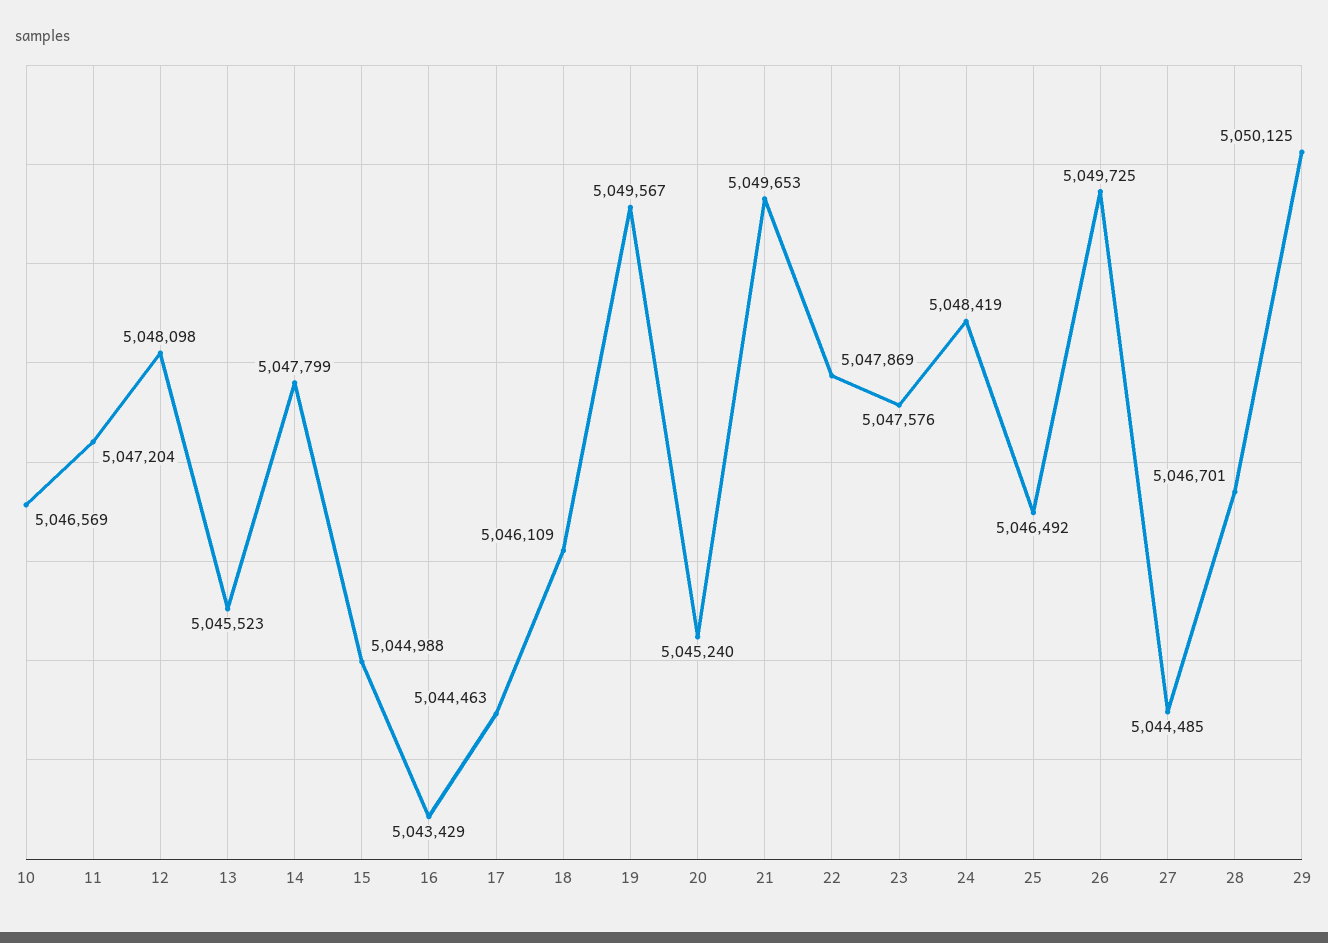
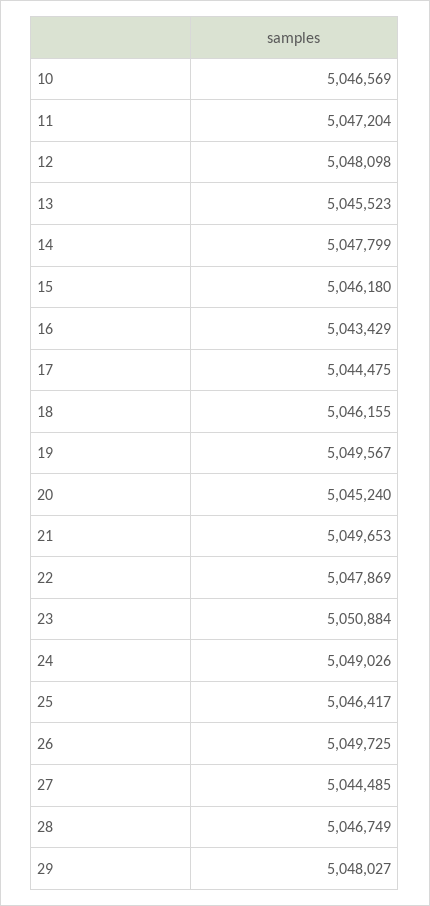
  {
    "10": 5046569,
    "11": 5047204,
    "12": 5048098,
    "13": 5045523,
    "14": 5047799,
-   "15": 5044988,
+   "15": 5046180,
    "16": 5043429,
-   "17": 5044463,
+   "17": 5044475,
-   "18": 5046109,
+   "18": 5046155,
    "19": 5049567,
    "20": 5045240,
    "21": 5049653,
    "22": 5047869,
-   "23": 5047576,
+   "23": 5050884,
-   "24": 5048419,
+   "24": 5049026,
-   "25": 5046492,
+   "25": 5046417,
    "26": 5049725,
    "27": 5044485,
-   "28": 5046701,
+   "28": 5046749,
-   "29": 5050125
+   "29": 5048027
  }

